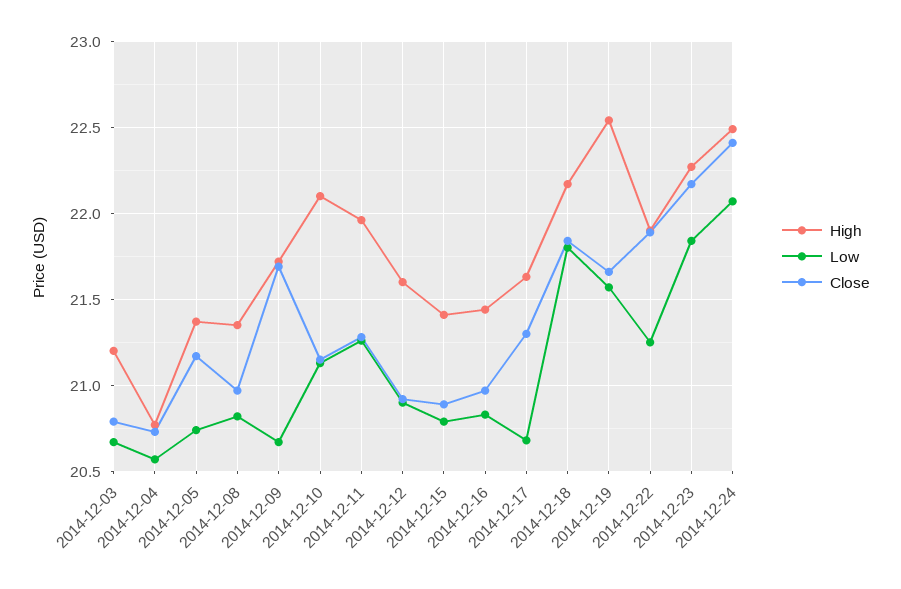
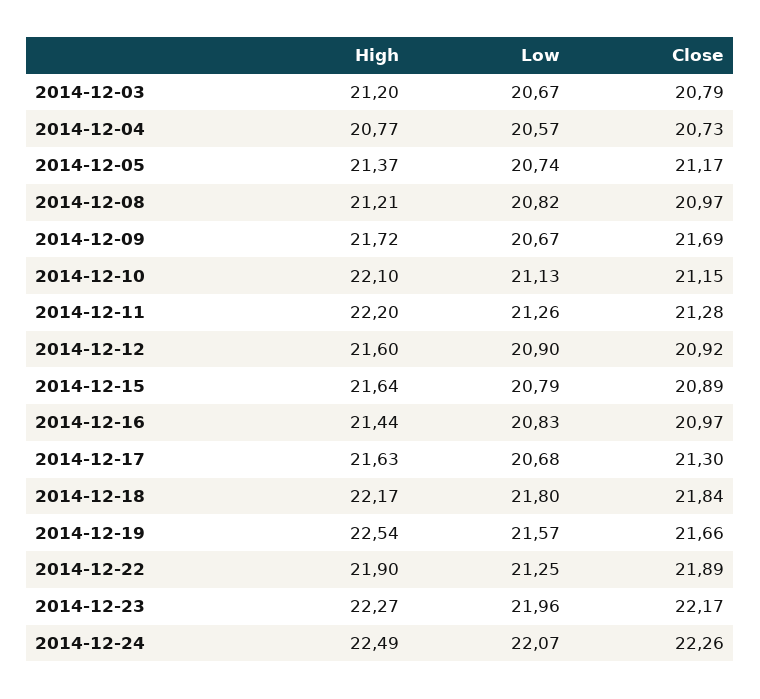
  {
    "High": {
      "2014-12-03": 21.2,
      "2014-12-04": 20.77,
      "2014-12-05": 21.37,
-     "2014-12-08": 21.35,
+     "2014-12-08": 21.21,
      "2014-12-09": 21.72,
      "2014-12-10": 22.1,
-     "2014-12-11": 21.95,
+     "2014-12-11": 22.2,
      "2014-12-12": 21.6,
-     "2014-12-15": 21.4,
+     "2014-12-15": 21.64,
      "2014-12-16": 21.44,
      "2014-12-17": 21.63,
      "2014-12-18": 22.17,
      "2014-12-19": 22.54,
      "2014-12-22": 21.9,
      "2014-12-23": 22.27,
      "2014-12-24": 22.49
    },
    "Low": {
      "2014-12-03": 20.67,
      "2014-12-04": 20.57,
      "2014-12-05": 20.74,
      "2014-12-08": 20.82,
      "2014-12-09": 20.67,
      "2014-12-10": 21.13,
      "2014-12-11": 21.26,
      "2014-12-12": 20.9,
      "2014-12-15": 20.79,
      "2014-12-16": 20.83,
      "2014-12-17": 20.68,
      "2014-12-18": 21.8,
      "2014-12-19": 21.57,
      "2014-12-22": 21.25,
-     "2014-12-23": 21.85,
+     "2014-12-23": 21.96,
      "2014-12-24": 22.07
    },
    "Close": {
      "2014-12-03": 20.79,
      "2014-12-04": 20.73,
      "2014-12-05": 21.17,
      "2014-12-08": 20.97,
      "2014-12-09": 21.69,
      "2014-12-10": 21.15,
      "2014-12-11": 21.28,
      "2014-12-12": 20.92,
      "2014-12-15": 20.89,
      "2014-12-16": 20.97,
      "2014-12-17": 21.3,
      "2014-12-18": 21.84,
      "2014-12-19": 21.66,
      "2014-12-22": 21.89,
      "2014-12-23": 22.17,
-     "2014-12-24": 22.4
+     "2014-12-24": 22.26
    }
  }

